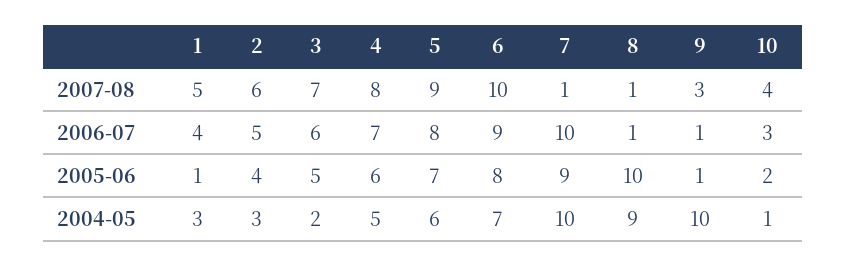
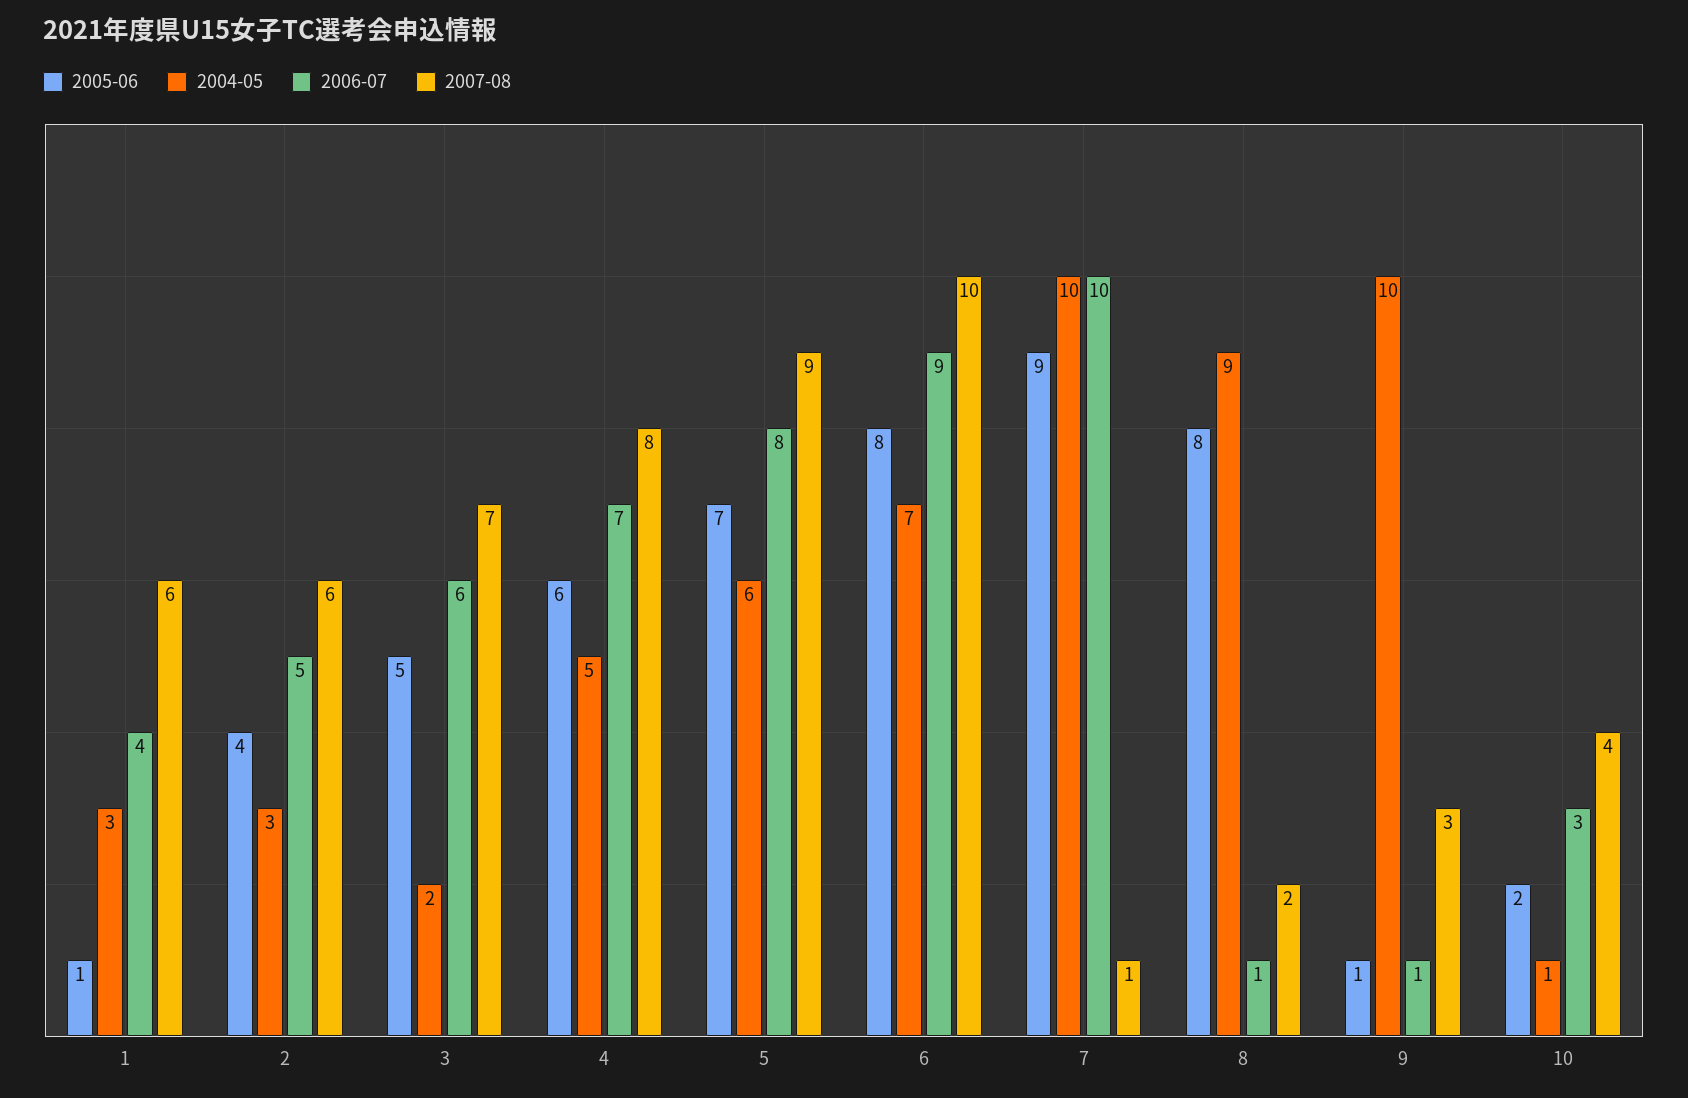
  {
    "2007-08": {
-     "1": 5,
+     "1": 6,
      "2": 6,
      "3": 7,
      "4": 8,
      "5": 9,
      "6": 10,
      "7": 1,
-     "8": 1,
+     "8": 2,
      "9": 3,
      "10": 4
    },
    "2006-07": {
      "1": 4,
      "2": 5,
      "3": 6,
      "4": 7,
      "5": 8,
      "6": 9,
      "7": 10,
      "8": 1,
      "9": 1,
      "10": 3
    },
    "2005-06": {
      "1": 1,
      "2": 4,
      "3": 5,
      "4": 6,
      "5": 7,
      "6": 8,
      "7": 9,
-     "8": 10,
+     "8": 8,
      "9": 1,
      "10": 2
    },
    "2004-05": {
      "1": 3,
      "2": 3,
      "3": 2,
      "4": 5,
      "5": 6,
      "6": 7,
      "7": 10,
      "8": 9,
      "9": 10,
      "10": 1
    }
  }

